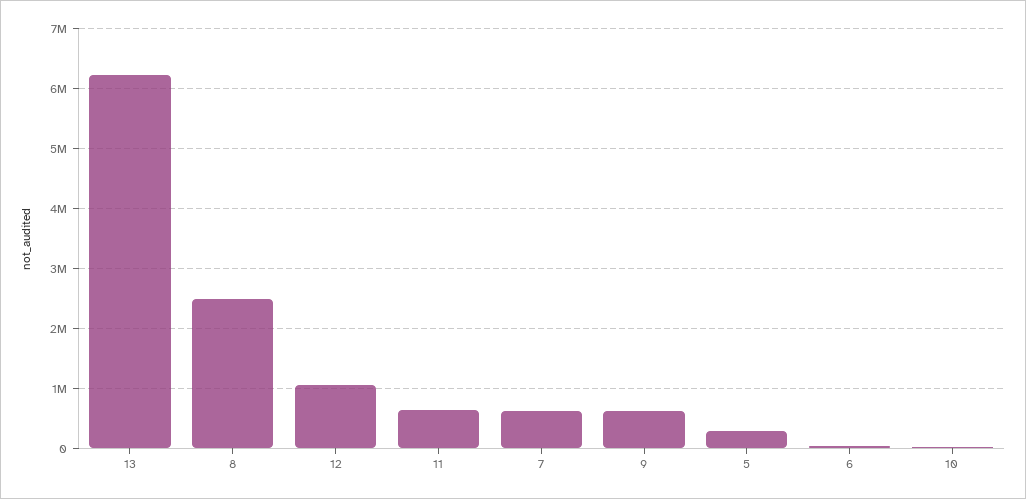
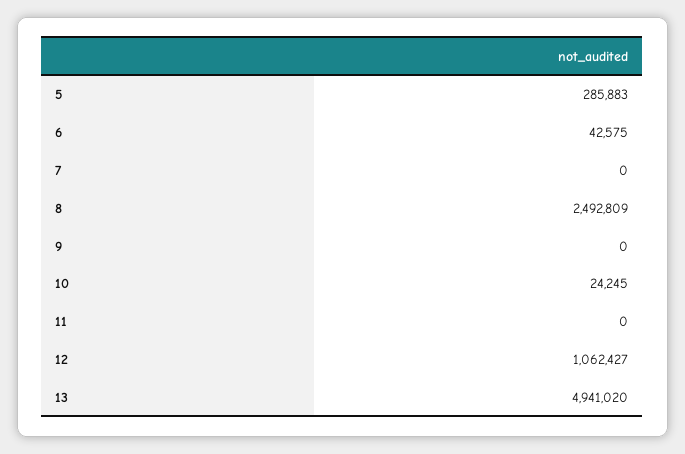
  {
-   "13": 6200000,
+   "13": 4941020,
    "8": 2492809,
    "12": 1062427,
-   "11": 600000,
+   "11": 0,
-   "7": 600000,
+   "7": 0,
-   "9": 600000,
+   "9": 0,
    "5": 285883,
    "6": 42575,
    "10": 24245
  }

